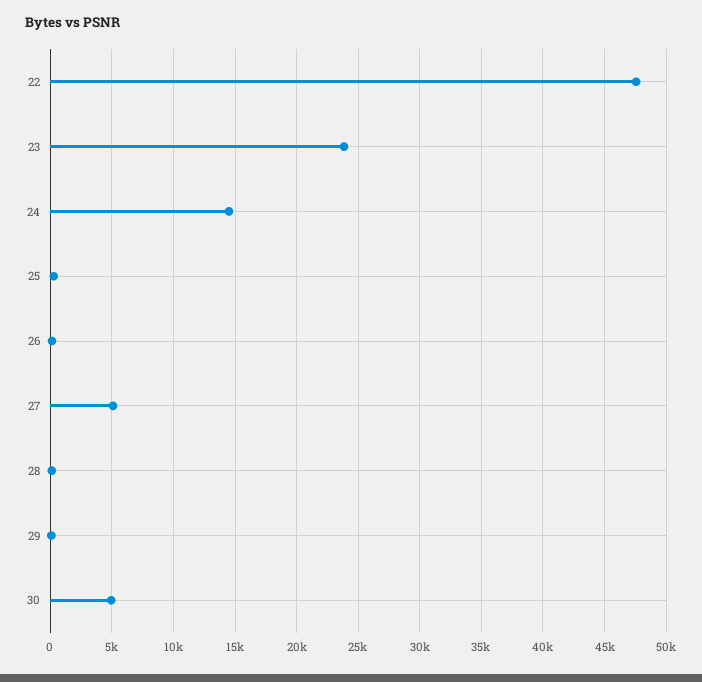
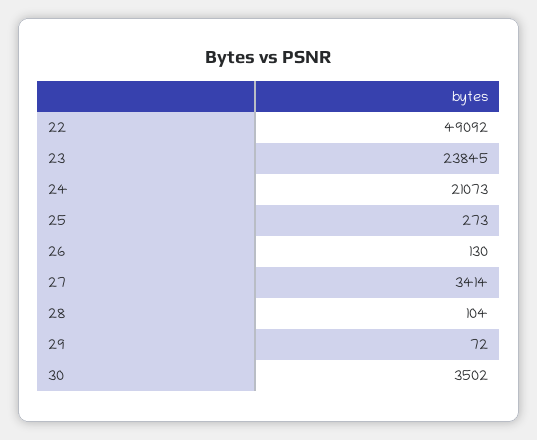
  {
-   "22": 47500,
+   "22": 49092,
    "23": 23845,
-   "24": 14500,
+   "24": 21073,
    "25": 273,
    "26": 130,
-   "27": 5000,
+   "27": 3414,
    "28": 104,
    "29": 72,
-   "30": 5000
+   "30": 3502
  }

